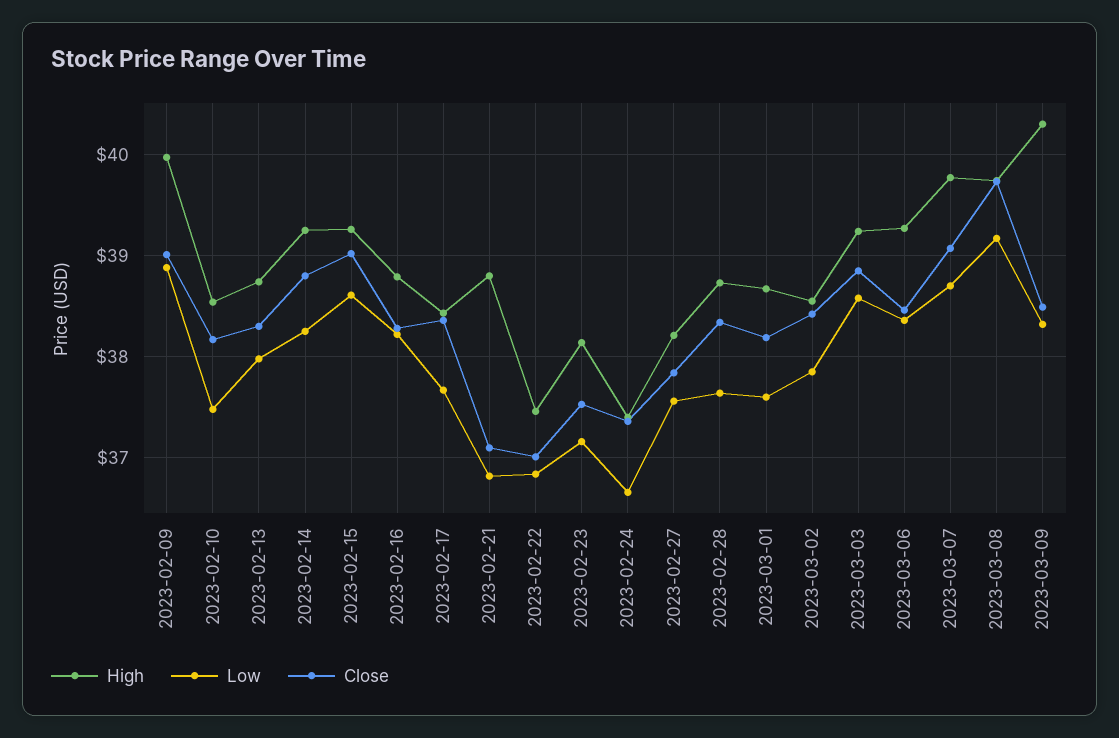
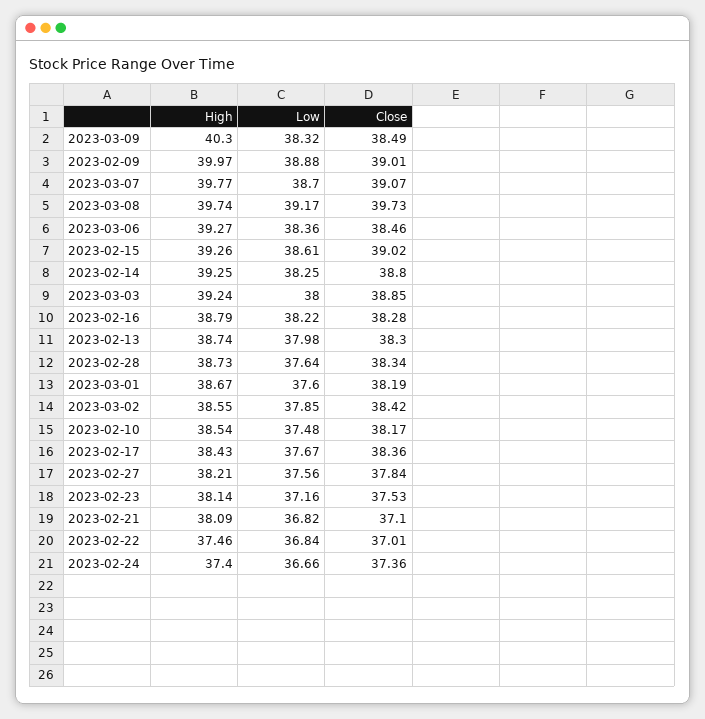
  {
    "High": {
      "2023-02-09": 39.97,
      "2023-02-10": 38.54,
      "2023-02-13": 38.74,
      "2023-02-14": 39.25,
      "2023-02-15": 39.26,
      "2023-02-16": 38.79,
      "2023-02-17": 38.43,
-     "2023-02-21": 38.8,
+     "2023-02-21": 38.09,
      "2023-02-22": 37.46,
      "2023-02-23": 38.14,
      "2023-02-24": 37.4,
      "2023-02-27": 38.21,
      "2023-02-28": 38.73,
      "2023-03-01": 38.67,
      "2023-03-02": 38.55,
      "2023-03-03": 39.24,
      "2023-03-06": 39.27,
      "2023-03-07": 39.77,
      "2023-03-08": 39.74,
      "2023-03-09": 40.3
    },
    "Low": {
      "2023-02-09": 38.88,
      "2023-02-10": 37.48,
      "2023-02-13": 37.98,
      "2023-02-14": 38.25,
      "2023-02-15": 38.61,
      "2023-02-16": 38.22,
      "2023-02-17": 37.67,
      "2023-02-21": 36.82,
      "2023-02-22": 36.84,
      "2023-02-23": 37.16,
      "2023-02-24": 36.66,
      "2023-02-27": 37.56,
      "2023-02-28": 37.64,
      "2023-03-01": 37.6,
      "2023-03-02": 37.85,
-     "2023-03-03": 38.6,
+     "2023-03-03": 38,
      "2023-03-06": 38.36,
      "2023-03-07": 38.7,
      "2023-03-08": 39.17,
      "2023-03-09": 38.32
    },
    "Close": {
      "2023-02-09": 39.01,
      "2023-02-10": 38.17,
      "2023-02-13": 38.3,
      "2023-02-14": 38.8,
      "2023-02-15": 39.02,
      "2023-02-16": 38.28,
      "2023-02-17": 38.36,
      "2023-02-21": 37.1,
      "2023-02-22": 37.01,
      "2023-02-23": 37.53,
      "2023-02-24": 37.36,
      "2023-02-27": 37.84,
      "2023-02-28": 38.34,
      "2023-03-01": 38.19,
      "2023-03-02": 38.42,
      "2023-03-03": 38.85,
      "2023-03-06": 38.46,
      "2023-03-07": 39.07,
      "2023-03-08": 39.73,
      "2023-03-09": 38.49
    }
  }

